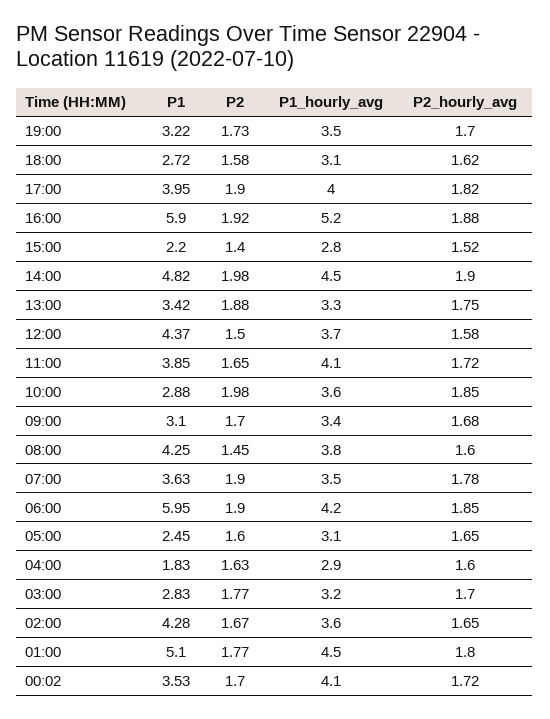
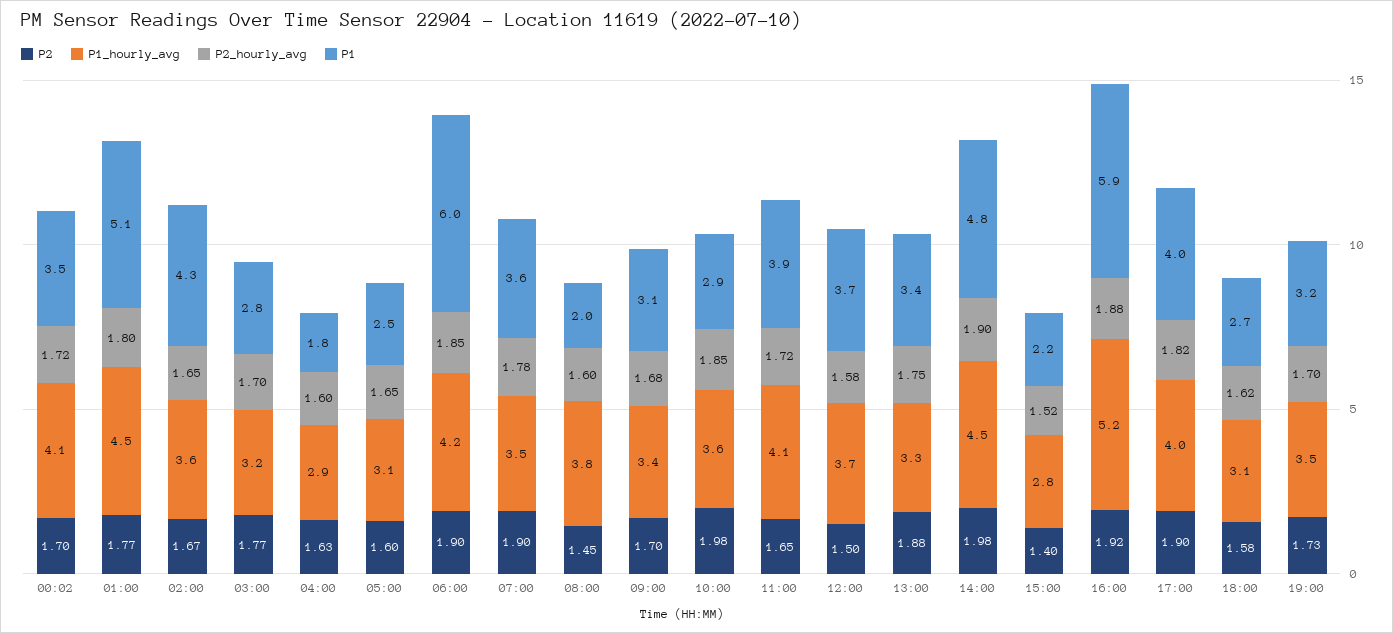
  {
    "P1": {
      "19:00": 3.22,
      "18:00": 2.72,
      "17:00": 3.95,
      "16:00": 5.9,
      "15:00": 2.2,
      "14:00": 4.82,
      "13:00": 3.42,
-     "12:00": 4.37,
+     "12:00": 3.7,
      "11:00": 3.85,
      "10:00": 2.88,
      "09:00": 3.1,
-     "08:00": 4.25,
+     "08:00": 2,
      "07:00": 3.63,
      "06:00": 5.95,
      "05:00": 2.45,
      "04:00": 1.83,
      "03:00": 2.83,
      "02:00": 4.28,
      "01:00": 5.1,
      "00:02": 3.53
    },
    "P2": {
      "19:00": 1.73,
      "18:00": 1.58,
      "17:00": 1.9,
      "16:00": 1.92,
      "15:00": 1.4,
      "14:00": 1.98,
      "13:00": 1.88,
      "12:00": 1.5,
      "11:00": 1.65,
      "10:00": 1.98,
      "09:00": 1.7,
      "08:00": 1.45,
      "07:00": 1.9,
      "06:00": 1.9,
      "05:00": 1.6,
      "04:00": 1.63,
      "03:00": 1.77,
      "02:00": 1.67,
      "01:00": 1.77,
      "00:02": 1.7
    },
    "P1_hourly_avg": {
      "19:00": 3.5,
      "18:00": 3.1,
      "17:00": 4,
      "16:00": 5.2,
      "15:00": 2.8,
      "14:00": 4.5,
      "13:00": 3.3,
      "12:00": 3.7,
      "11:00": 4.1,
      "10:00": 3.6,
      "09:00": 3.4,
      "08:00": 3.8,
      "07:00": 3.5,
      "06:00": 4.2,
      "05:00": 3.1,
      "04:00": 2.9,
      "03:00": 3.2,
      "02:00": 3.6,
      "01:00": 4.5,
      "00:02": 4.1
    },
    "P2_hourly_avg": {
      "19:00": 1.7,
      "18:00": 1.62,
      "17:00": 1.82,
      "16:00": 1.88,
      "15:00": 1.52,
      "14:00": 1.9,
      "13:00": 1.75,
      "12:00": 1.58,
      "11:00": 1.72,
      "10:00": 1.85,
      "09:00": 1.68,
      "08:00": 1.6,
      "07:00": 1.78,
      "06:00": 1.85,
      "05:00": 1.65,
      "04:00": 1.6,
      "03:00": 1.7,
      "02:00": 1.65,
      "01:00": 1.8,
      "00:02": 1.72
    }
  }

